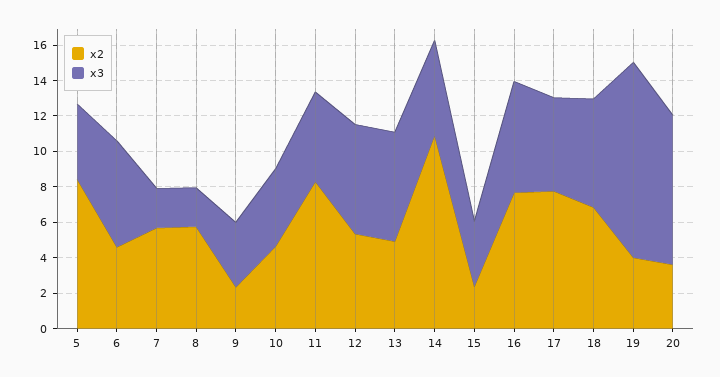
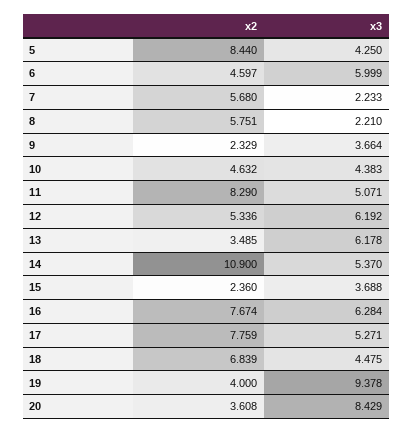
  {
    "x2": {
      "5": 8.44,
      "6": 4.597,
      "7": 5.68,
      "8": 5.751,
      "9": 2.329,
      "10": 4.632,
      "11": 8.29,
      "12": 5.336,
-     "13": 5,
+     "13": 3.485,
      "14": 10.9,
      "15": 2.36,
      "16": 7.674,
      "17": 7.759,
      "18": 6.839,
      "19": 4,
      "20": 3.608
    },
    "x3": {
      "5": 4.25,
      "6": 5.999,
      "7": 2.233,
      "8": 2.21,
      "9": 3.664,
      "10": 4.383,
      "11": 5.071,
      "12": 6.192,
      "13": 6.178,
      "14": 5.37,
      "15": 3.688,
      "16": 6.284,
      "17": 5.271,
-     "18": 6,
+     "18": 4.475,
-     "19": 11,
+     "19": 9.378,
      "20": 8.429
    }
  }

